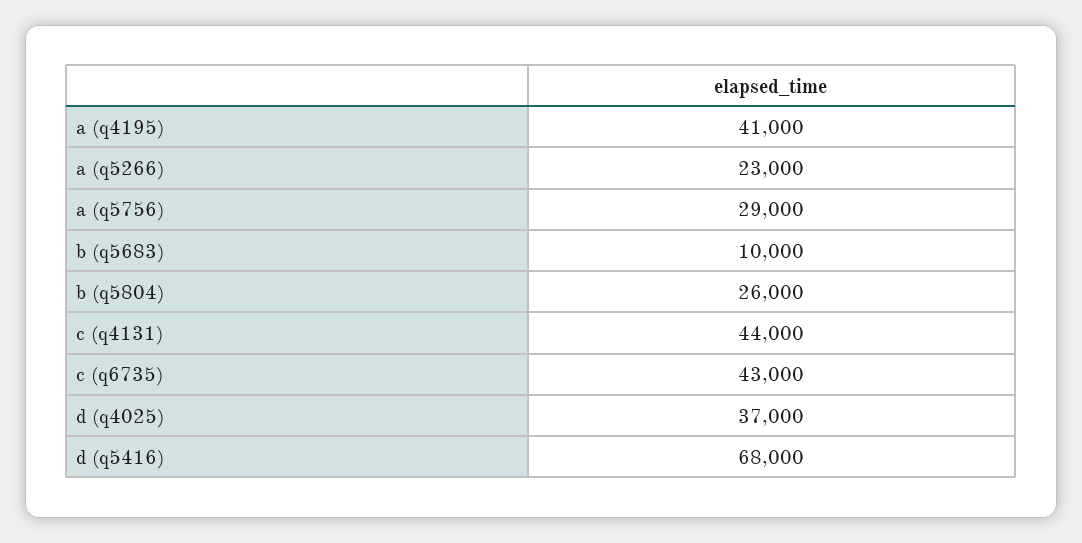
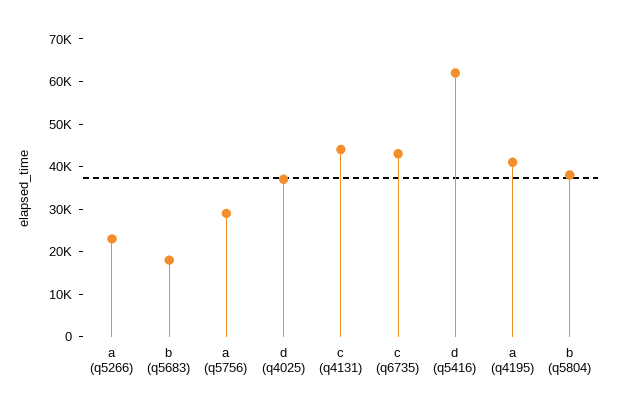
  {
    "a (q4195)": 41000,
    "a (q5266)": 23000,
    "a (q5756)": 29000,
-   "b (q5683)": 10000,
+   "b (q5683)": 18000,
-   "b (q5804)": 26000,
+   "b (q5804)": 38000,
    "c (q4131)": 44000,
    "c (q6735)": 43000,
    "d (q4025)": 37000,
-   "d (q5416)": 68000
+   "d (q5416)": 62000
  }

